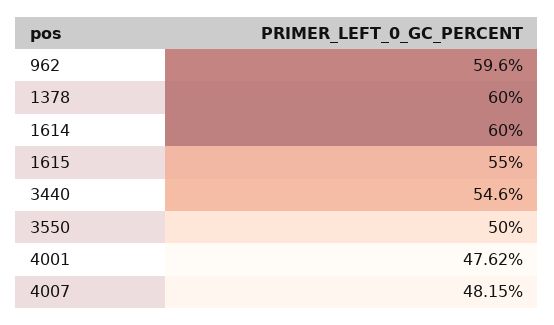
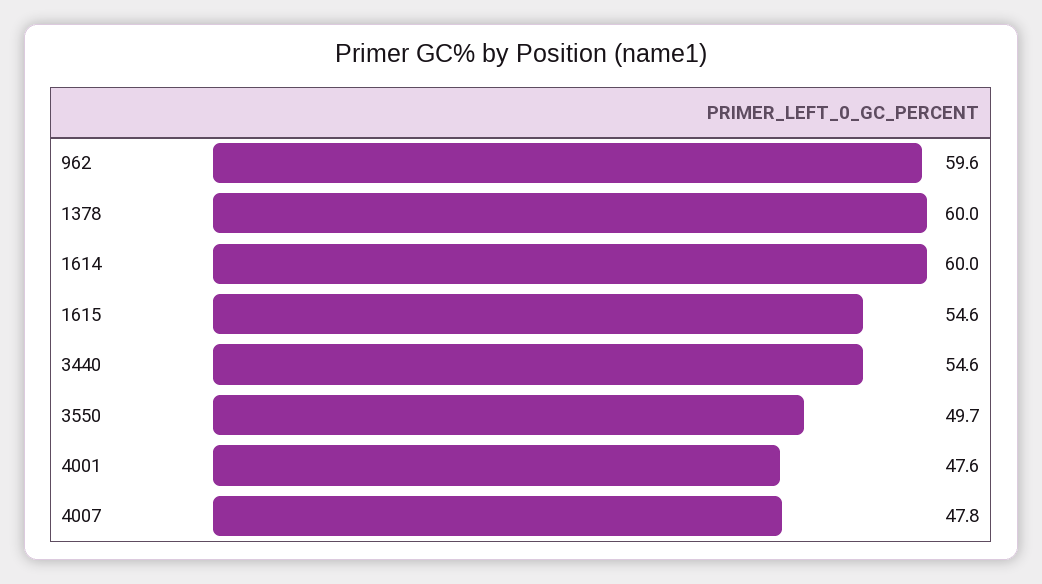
  {
    "962": 59.6,
    "1378": 60,
    "1614": 60,
-   "1615": 55,
+   "1615": 54.6,
    "3440": 54.6,
-   "3550": 50,
+   "3550": 49.7,
    "4001": 47.62,
-   "4007": 48.15
+   "4007": 47.8
  }

